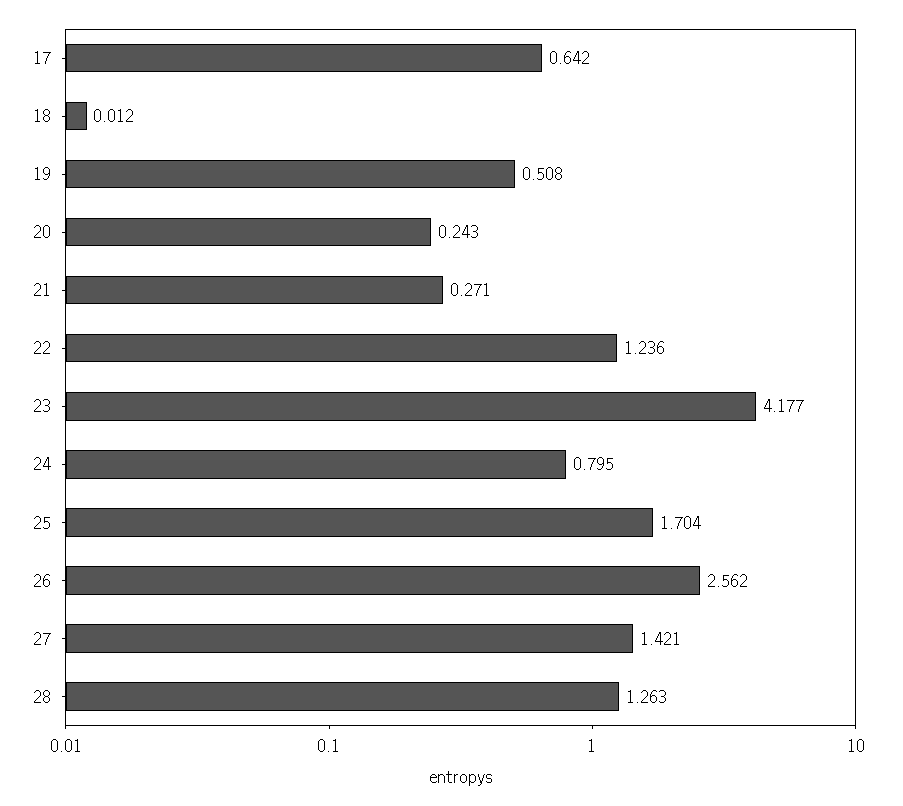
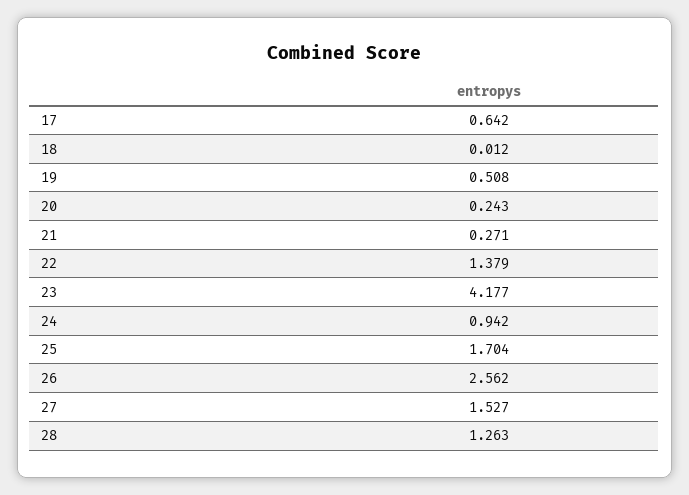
  {
    "17": 0.642,
    "18": 0.012,
    "19": 0.508,
    "20": 0.243,
    "21": 0.271,
-   "22": 1.236,
+   "22": 1.379,
    "23": 4.177,
-   "24": 0.795,
+   "24": 0.942,
    "25": 1.704,
    "26": 2.562,
-   "27": 1.421,
+   "27": 1.527,
    "28": 1.263
  }

